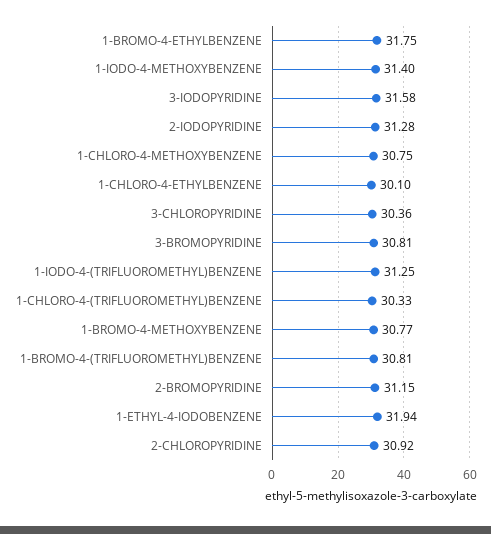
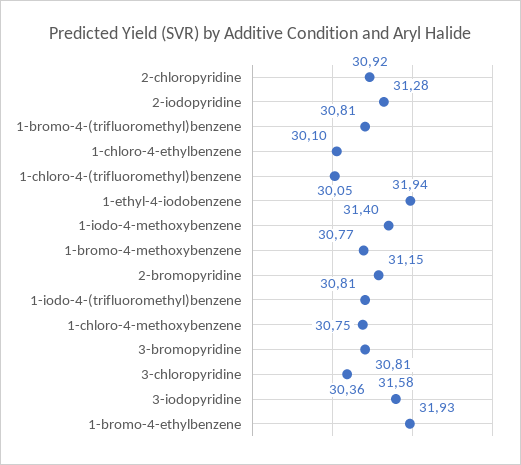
  {
-   "1-BROMO-4-ETHYLBENZENE": 31.75,
+   "1-BROMO-4-ETHYLBENZENE": 31.93,
    "1-IODO-4-METHOXYBENZENE": 31.4,
    "3-IODOPYRIDINE": 31.58,
    "2-IODOPYRIDINE": 31.28,
    "1-CHLORO-4-METHOXYBENZENE": 30.75,
    "1-CHLORO-4-ETHYLBENZENE": 30.1,
    "3-CHLOROPYRIDINE": 30.36,
    "3-BROMOPYRIDINE": 30.81,
-   "1-IODO-4-(TRIFLUOROMETHYL)BENZENE": 31.25,
+   "1-IODO-4-(TRIFLUOROMETHYL)BENZENE": 30.81,
-   "1-CHLORO-4-(TRIFLUOROMETHYL)BENZENE": 30.33,
+   "1-CHLORO-4-(TRIFLUOROMETHYL)BENZENE": 30.05,
    "1-BROMO-4-METHOXYBENZENE": 30.77,
    "1-BROMO-4-(TRIFLUOROMETHYL)BENZENE": 30.81,
    "2-BROMOPYRIDINE": 31.15,
    "1-ETHYL-4-IODOBENZENE": 31.94,
    "2-CHLOROPYRIDINE": 30.92
  }

